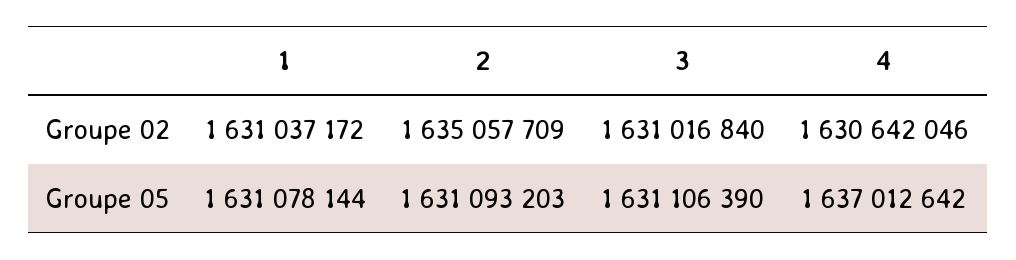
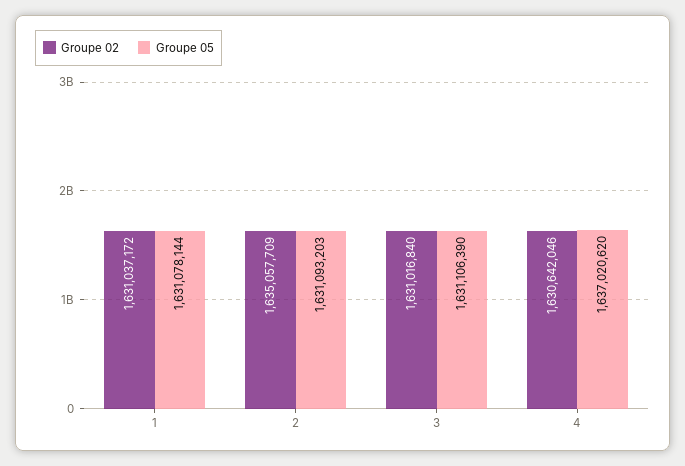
  {
    "Groupe 02": {
      "1": 1631037172,
      "2": 1635057709,
      "3": 1631016840,
      "4": 1630642046
    },
    "Groupe 05": {
      "1": 1631078144,
      "2": 1631093203,
      "3": 1631106390,
-     "4": 1637012642
+     "4": 1637020620
    }
  }

